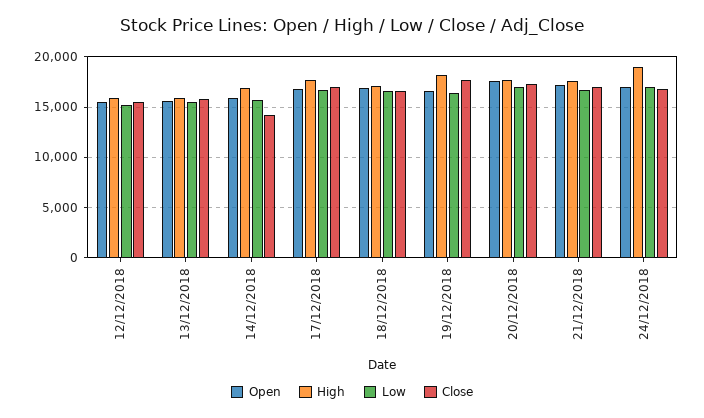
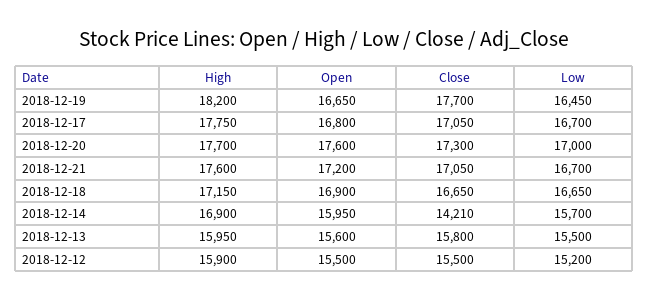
  {
    "Open": {
      "12/12/2018": 15500,
      "13/12/2018": 15600,
      "14/12/2018": 15950,
      "17/12/2018": 16800,
      "18/12/2018": 16900,
      "19/12/2018": 16650,
      "20/12/2018": 17600,
-     "21/12/2018": 17200,
+     "21/12/2018": 17200
-     "24/12/2018": 17000
    },
    "High": {
      "12/12/2018": 15900,
      "13/12/2018": 15950,
      "14/12/2018": 16900,
      "17/12/2018": 17750,
      "18/12/2018": 17150,
      "19/12/2018": 18200,
      "20/12/2018": 17700,
-     "21/12/2018": 17600,
+     "21/12/2018": 17600
-     "24/12/2018": 19000
    },
    "Low": {
      "12/12/2018": 15200,
      "13/12/2018": 15500,
      "14/12/2018": 15700,
      "17/12/2018": 16700,
      "18/12/2018": 16650,
      "19/12/2018": 16450,
      "20/12/2018": 17000,
-     "21/12/2018": 16700,
+     "21/12/2018": 16700
-     "24/12/2018": 17000
    },
    "Close": {
      "12/12/2018": 15500,
      "13/12/2018": 15800,
      "14/12/2018": 14210,
      "17/12/2018": 17050,
      "18/12/2018": 16650,
      "19/12/2018": 17700,
      "20/12/2018": 17300,
-     "21/12/2018": 17050,
+     "21/12/2018": 17050
-     "24/12/2018": 17000
    }
  }

